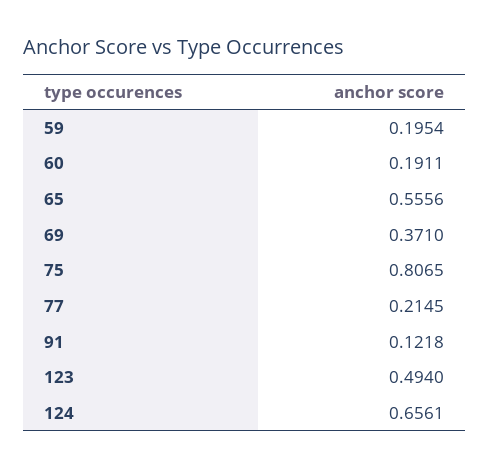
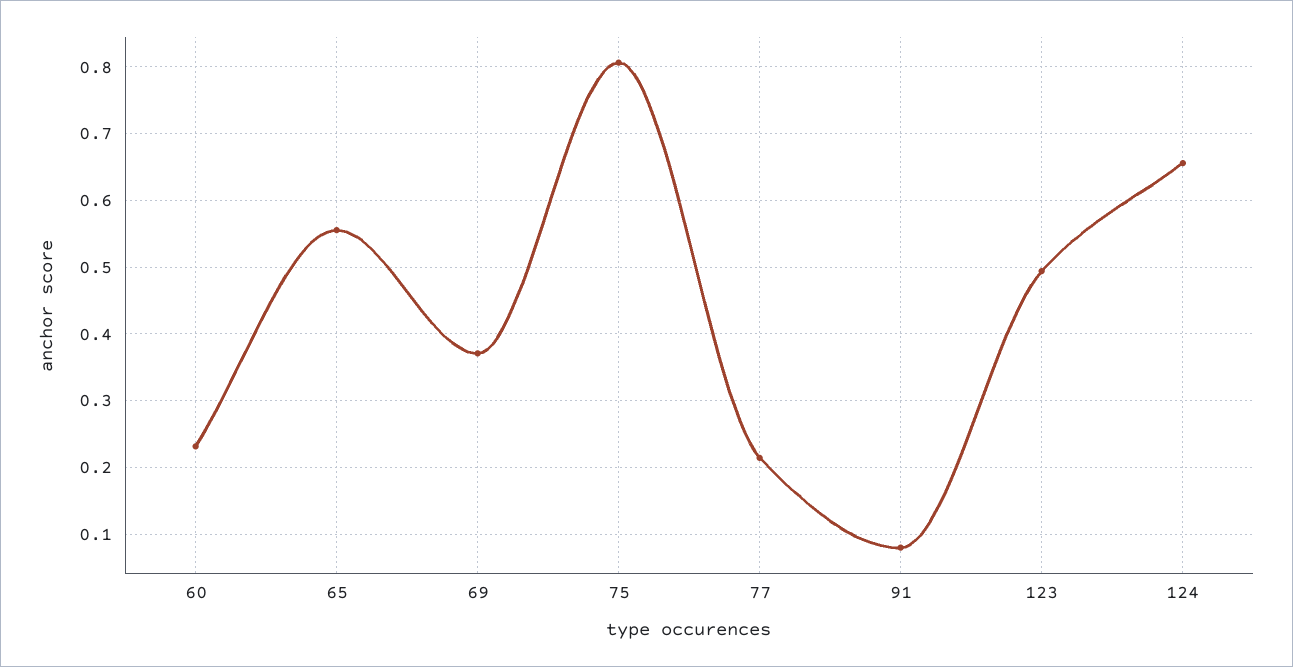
  {
-   "59": 0.1954,
-   "60": 0.1911,
+   "60": 0.23,
    "65": 0.5556,
    "69": 0.371,
    "75": 0.8065,
    "77": 0.2145,
-   "91": 0.1218,
+   "91": 0.08,
    "123": 0.494,
    "124": 0.6561
  }

